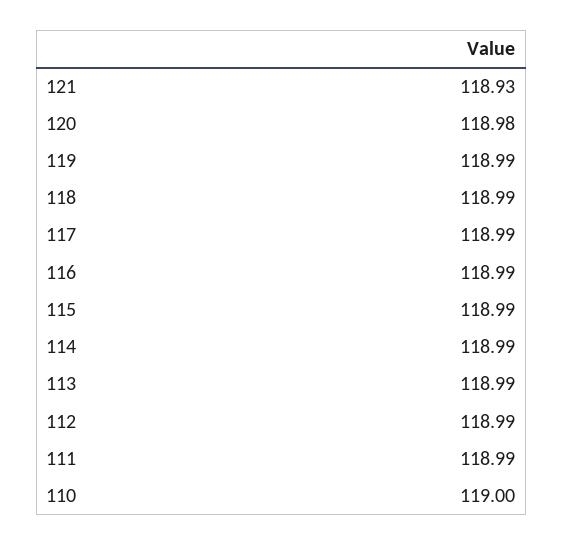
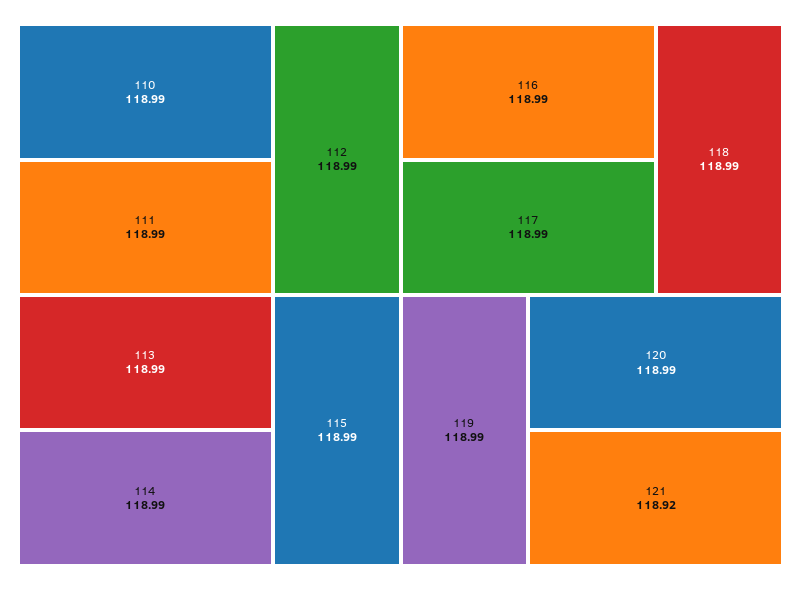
  {
-   "121": 118.93,
+   "121": 118.92,
-   "120": 118.98,
+   "120": 118.99,
    "119": 118.99,
    "118": 118.99,
    "117": 118.99,
    "116": 118.99,
    "115": 118.99,
    "114": 118.99,
    "113": 118.99,
    "112": 118.99,
    "111": 118.99,
-   "110": 119
+   "110": 118.99
  }

